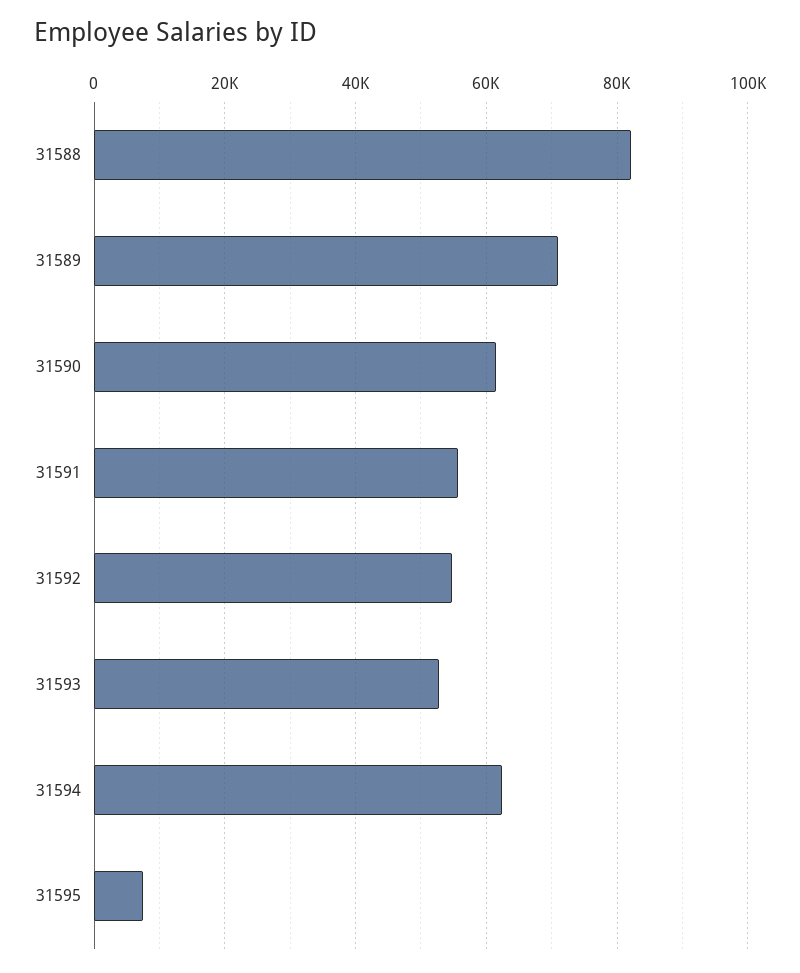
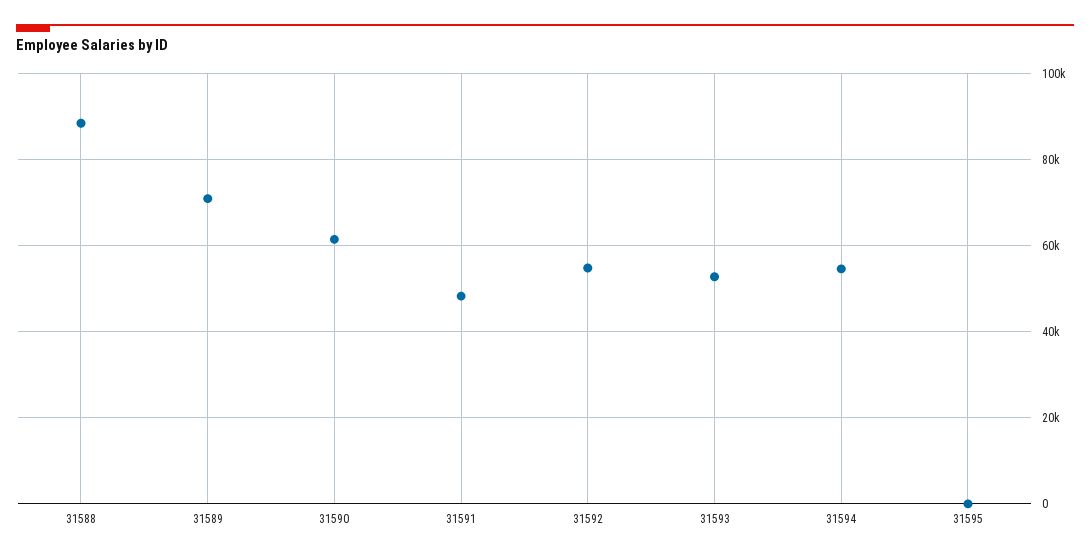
  {
-   "31588": 82000,
+   "31588": 88000,
    "31589": 70000,
    "31590": 62000,
-   "31591": 56000,
+   "31591": 48000,
    "31592": 54000,
    "31593": 52000,
-   "31594": 62000,
+   "31594": 54000,
-   "31595": 8000
+   "31595": 0
  }

